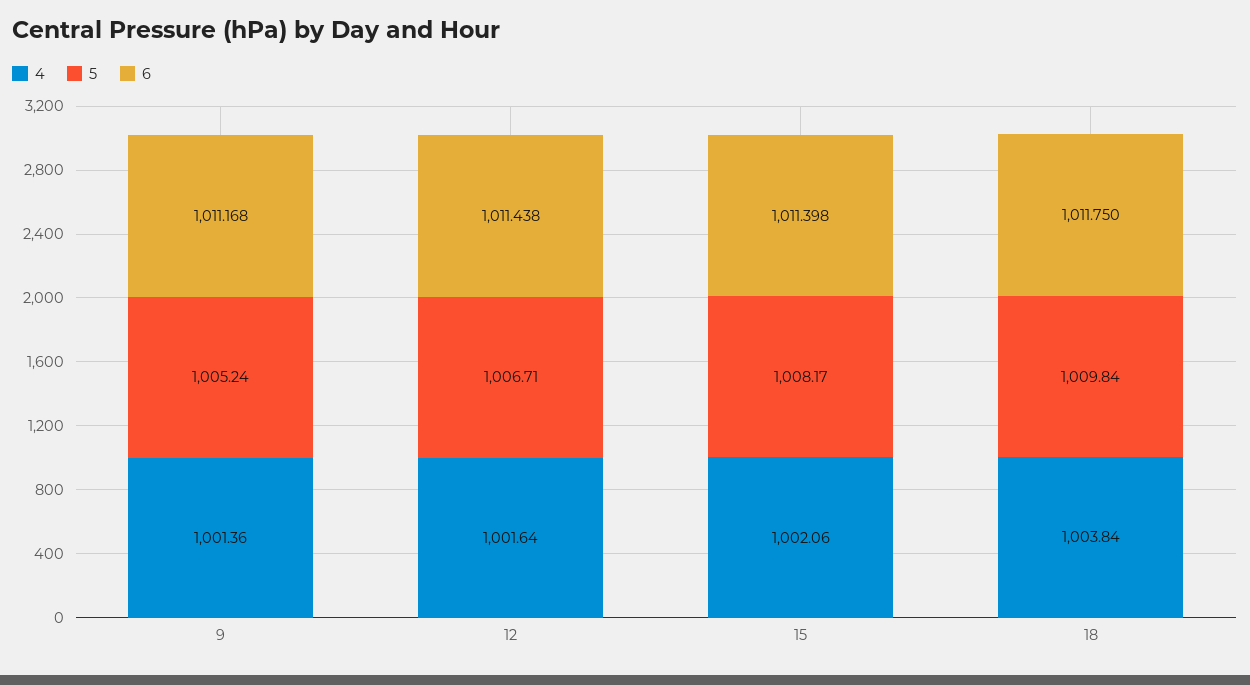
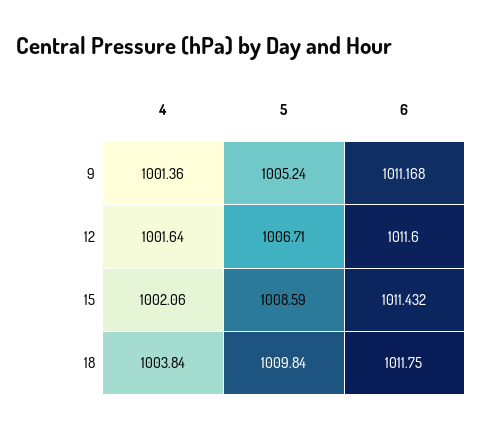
  {
    "4": {
      "9": 1001.36,
      "12": 1001.64,
      "15": 1002.06,
      "18": 1003.84
    },
    "5": {
      "9": 1005.24,
      "12": 1006.71,
-     "15": 1008.17,
+     "15": 1008.59,
      "18": 1009.84
    },
    "6": {
      "9": 1011.168,
-     "12": 1011.438,
+     "12": 1011.6,
-     "15": 1011.398,
+     "15": 1011.432,
      "18": 1011.75
    }
  }

